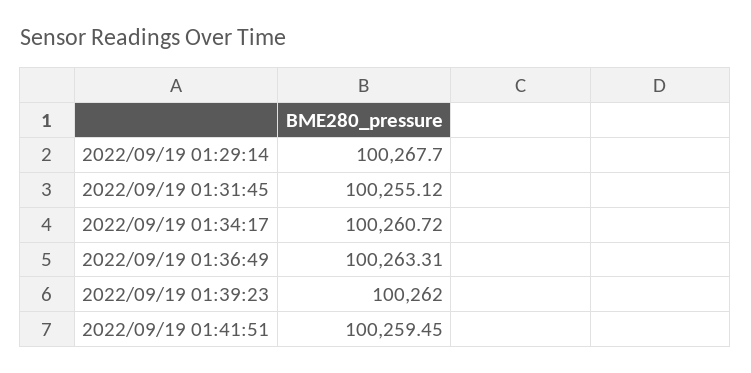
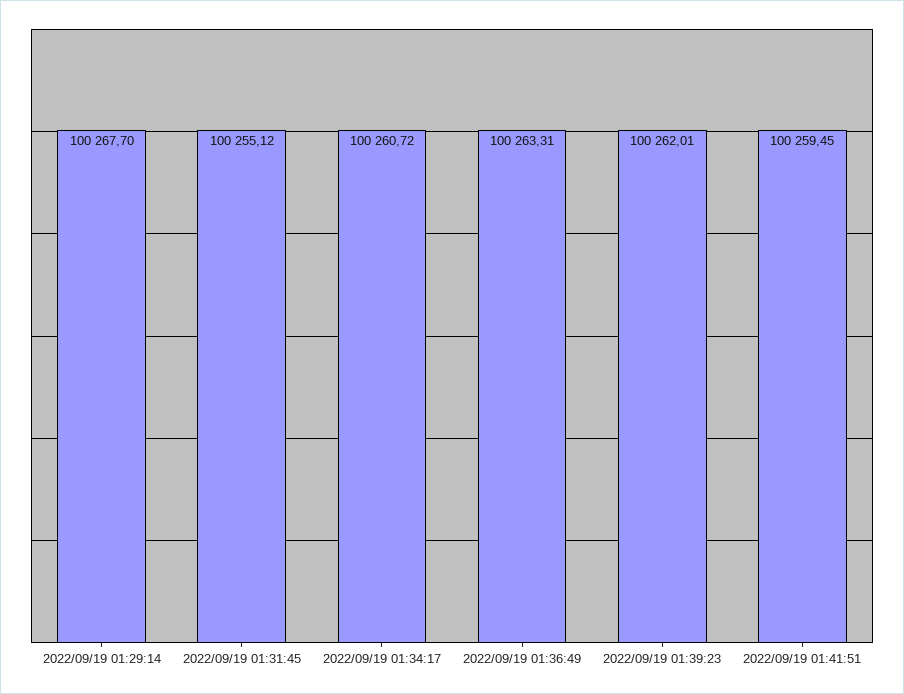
  {
    "2022/09/19 01:29:14": 100267.7,
    "2022/09/19 01:31:45": 100255.12,
    "2022/09/19 01:34:17": 100260.72,
    "2022/09/19 01:36:49": 100263.31,
-   "2022/09/19 01:39:23": 100262,
+   "2022/09/19 01:39:23": 100262.01,
    "2022/09/19 01:41:51": 100259.45
  }

